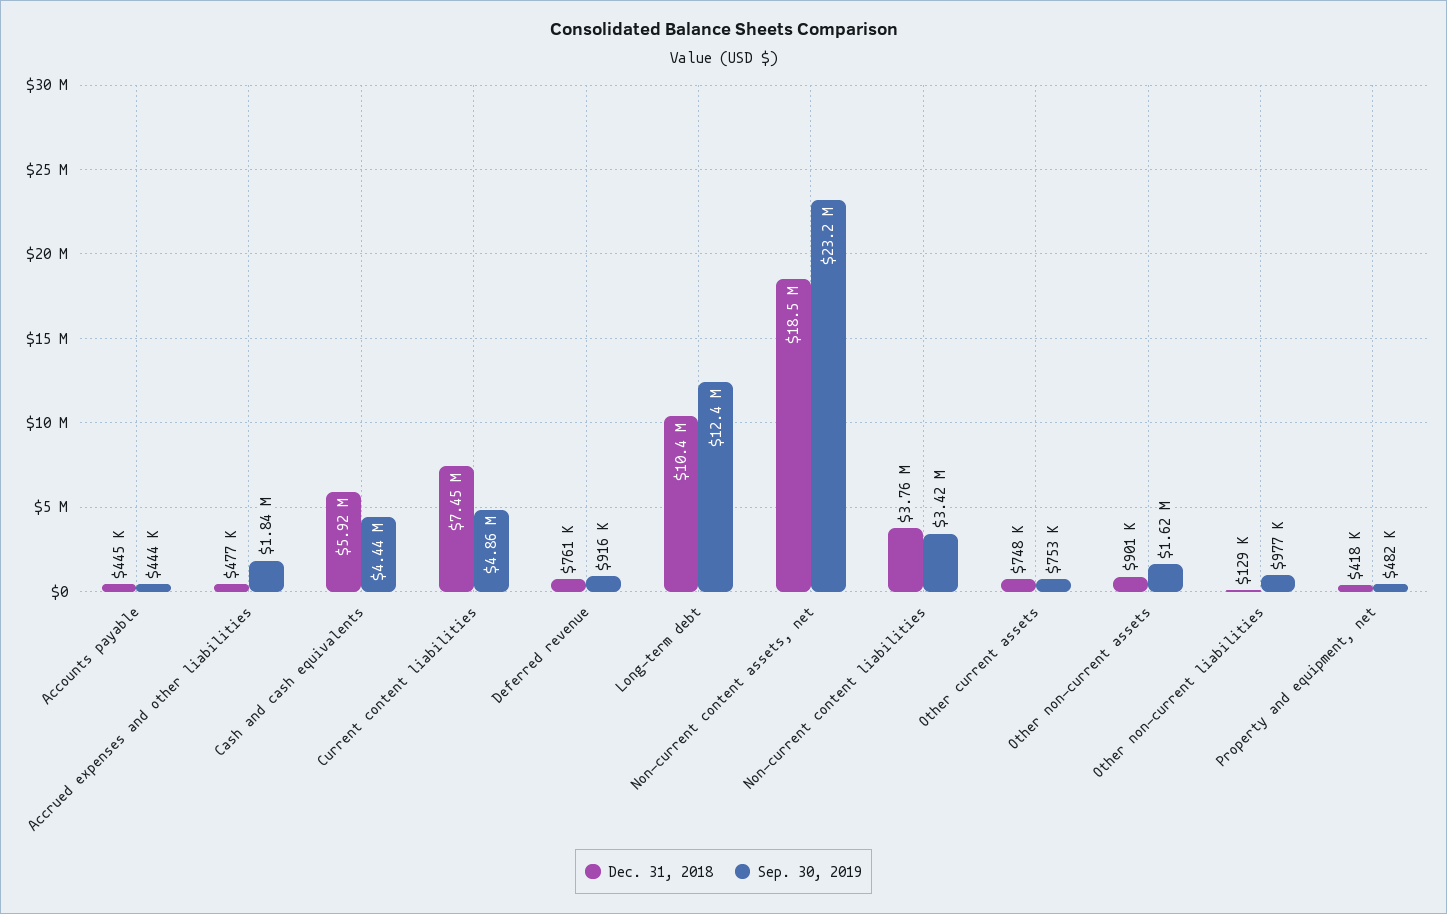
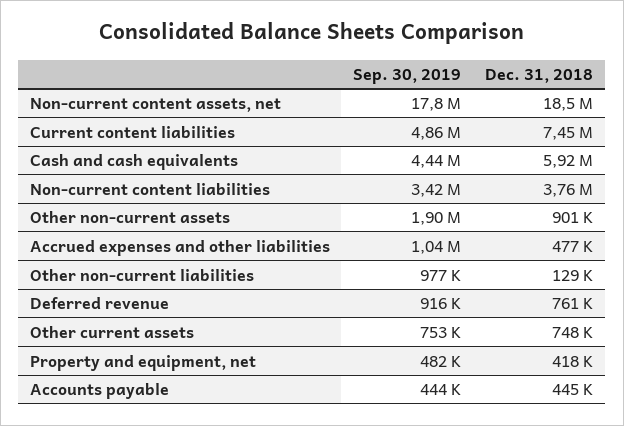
  {
    "Dec. 31, 2018": {
      "Accounts payable": 445000,
      "Accrued expenses and other liabilities": 477000,
      "Cash and cash equivalents": 5920000,
      "Current content liabilities": 7450000,
      "Deferred revenue": 761000,
-     "Long-term debt": 10400000,
      "Non-current content assets, net": 18500000,
      "Non-current content liabilities": 3760000,
      "Other current assets": 748000,
      "Other non-current assets": 901000,
      "Other non-current liabilities": 129000,
      "Property and equipment, net": 418000
    },
    "Sep. 30, 2019": {
      "Accounts payable": 444000,
-     "Accrued expenses and other liabilities": 1840000,
+     "Accrued expenses and other liabilities": 1040000,
      "Cash and cash equivalents": 4440000,
      "Current content liabilities": 4860000,
      "Deferred revenue": 916000,
-     "Long-term debt": 12400000,
-     "Non-current content assets, net": 23200000,
+     "Non-current content assets, net": 17800000,
      "Non-current content liabilities": 3420000,
      "Other current assets": 753000,
-     "Other non-current assets": 1620000,
+     "Other non-current assets": 1900000,
      "Other non-current liabilities": 977000,
      "Property and equipment, net": 482000
    }
  }

